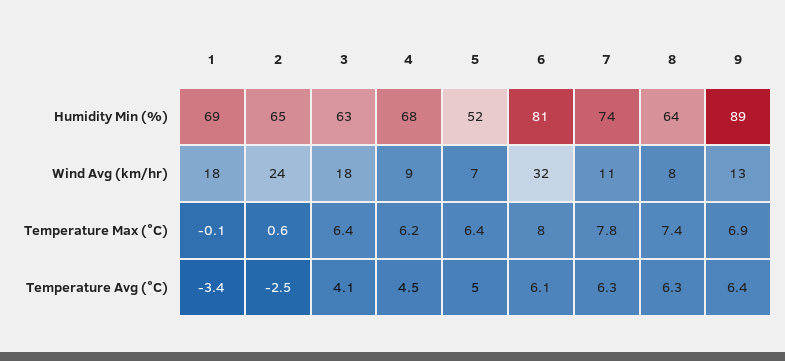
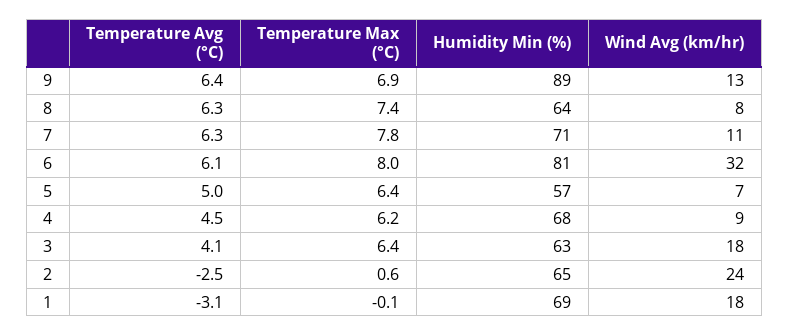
  {
    "1": {
      "Humidity Min (%)": 69,
      "Wind Avg (km/hr)": 18,
      "Temperature Max (°C)": -0.1,
-     "Temperature Avg (°C)": -3.4
+     "Temperature Avg (°C)": -3.1
    },
    "2": {
      "Humidity Min (%)": 65,
      "Wind Avg (km/hr)": 24,
      "Temperature Max (°C)": 0.6,
      "Temperature Avg (°C)": -2.5
    },
    "3": {
      "Humidity Min (%)": 63,
      "Wind Avg (km/hr)": 18,
      "Temperature Max (°C)": 6.4,
      "Temperature Avg (°C)": 4.1
    },
    "4": {
      "Humidity Min (%)": 68,
      "Wind Avg (km/hr)": 9,
      "Temperature Max (°C)": 6.2,
      "Temperature Avg (°C)": 4.5
    },
    "5": {
-     "Humidity Min (%)": 52,
+     "Humidity Min (%)": 57,
      "Wind Avg (km/hr)": 7,
      "Temperature Max (°C)": 6.4,
      "Temperature Avg (°C)": 5
    },
    "6": {
      "Humidity Min (%)": 81,
      "Wind Avg (km/hr)": 32,
      "Temperature Max (°C)": 8,
      "Temperature Avg (°C)": 6.1
    },
    "7": {
-     "Humidity Min (%)": 74,
+     "Humidity Min (%)": 71,
      "Wind Avg (km/hr)": 11,
      "Temperature Max (°C)": 7.8,
      "Temperature Avg (°C)": 6.3
    },
    "8": {
      "Humidity Min (%)": 64,
      "Wind Avg (km/hr)": 8,
      "Temperature Max (°C)": 7.4,
      "Temperature Avg (°C)": 6.3
    },
    "9": {
      "Humidity Min (%)": 89,
      "Wind Avg (km/hr)": 13,
      "Temperature Max (°C)": 6.9,
      "Temperature Avg (°C)": 6.4
    }
  }

